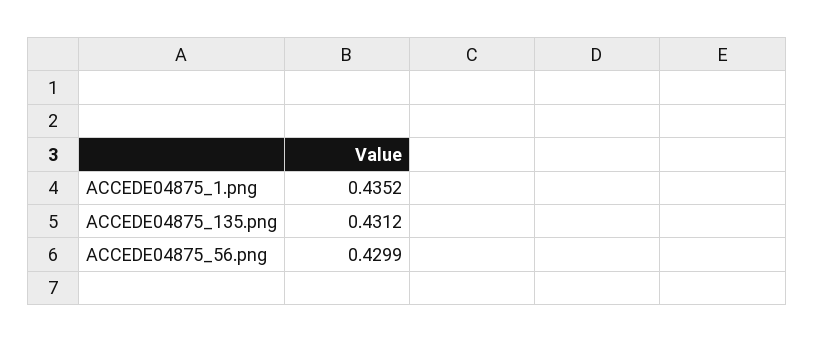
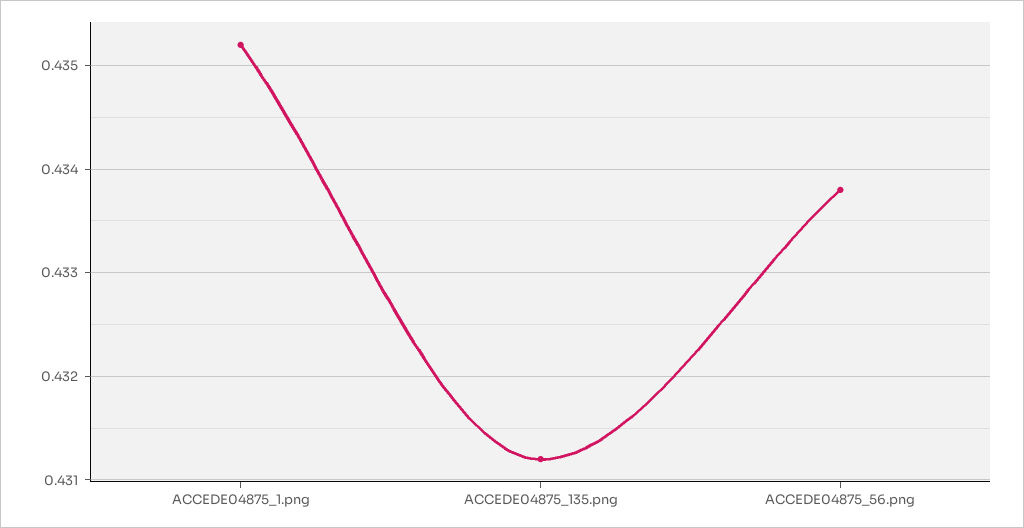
  {
    "ACCEDE04875_1.png": 0.4352,
    "ACCEDE04875_135.png": 0.4312,
-   "ACCEDE04875_56.png": 0.4299
+   "ACCEDE04875_56.png": 0.4338
  }

